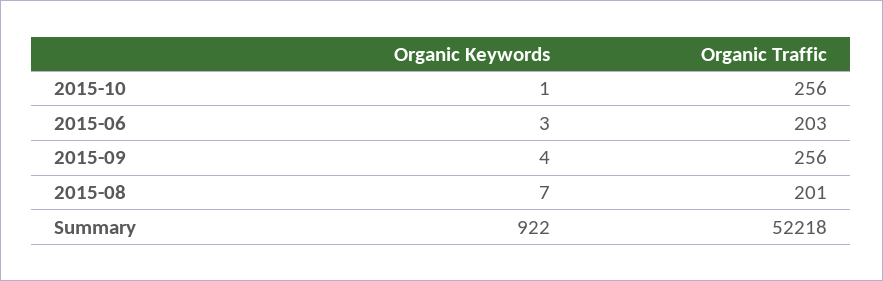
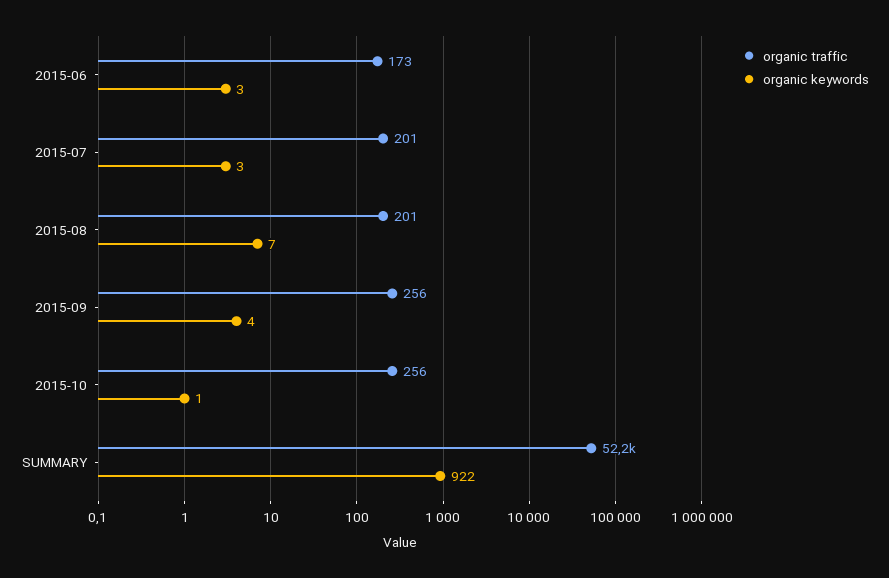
  {
    "Organic Keywords": {
      "2015-10": 1,
      "2015-06": 3,
      "2015-09": 4,
      "2015-08": 7,
-     "Summary": 922
+     "Summary": 922,
+     "2015-07": 3
    },
    "Organic Traffic": {
      "2015-10": 256,
-     "2015-06": 203,
+     "2015-06": 173,
      "2015-09": 256,
      "2015-08": 201,
-     "Summary": 52218
+     "Summary": 52218,
+     "2015-07": 201
    }
  }

